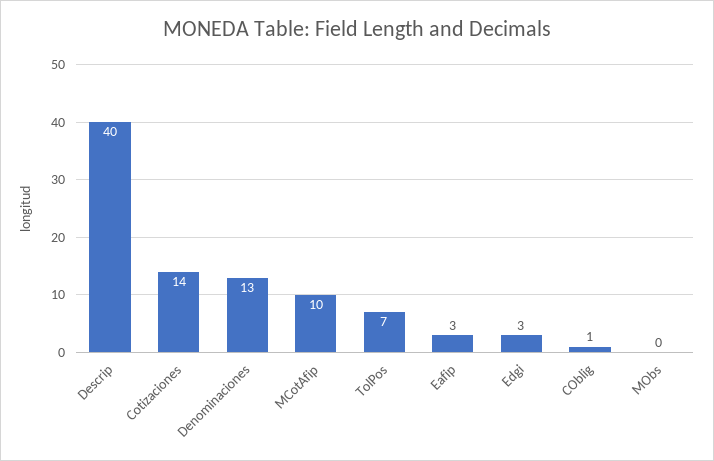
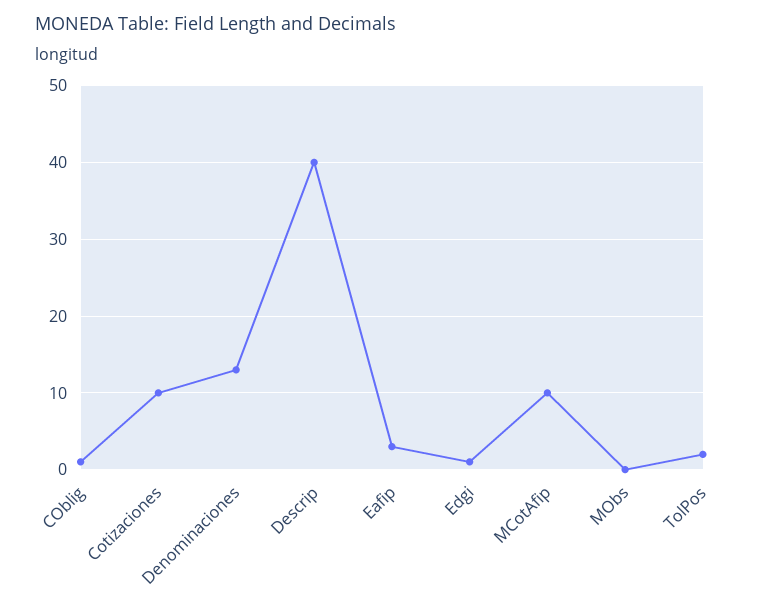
  {
    "Descrip": 40,
-   "Cotizaciones": 14,
+   "Cotizaciones": 10,
    "Denominaciones": 13,
    "MCotAfip": 10,
-   "TolPos": 7,
+   "TolPos": 2,
    "Eafip": 3,
-   "Edgi": 3,
+   "Edgi": 1,
    "COblig": 1,
    "MObs": 0
  }

